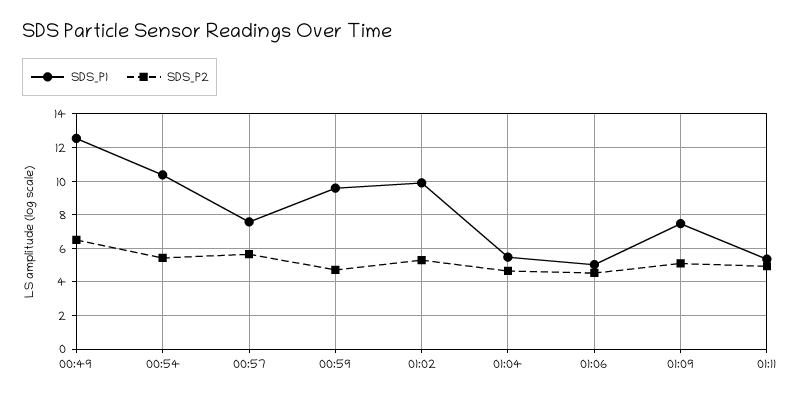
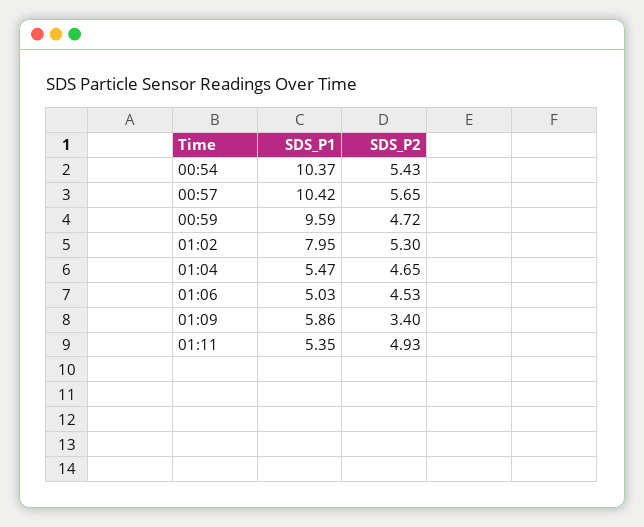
  {
    "SDS_P1": {
-     "00:49": 12.5,
      "00:54": 10.37,
-     "00:57": 7.5,
+     "00:57": 10.42,
      "00:59": 9.59,
-     "01:02": 10,
+     "01:02": 7.95,
      "01:04": 5.47,
      "01:06": 5.03,
-     "01:09": 7.5,
+     "01:09": 5.86,
      "01:11": 5.35
    },
    "SDS_P2": {
-     "00:49": 6.5,
      "00:54": 5.43,
      "00:57": 5.65,
      "00:59": 4.72,
      "01:02": 5.3,
      "01:04": 4.65,
      "01:06": 4.53,
-     "01:09": 5,
+     "01:09": 3.4,
      "01:11": 4.93
    }
  }

